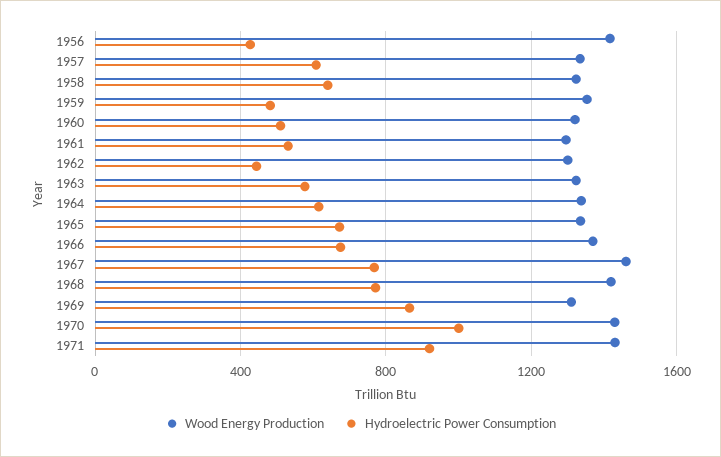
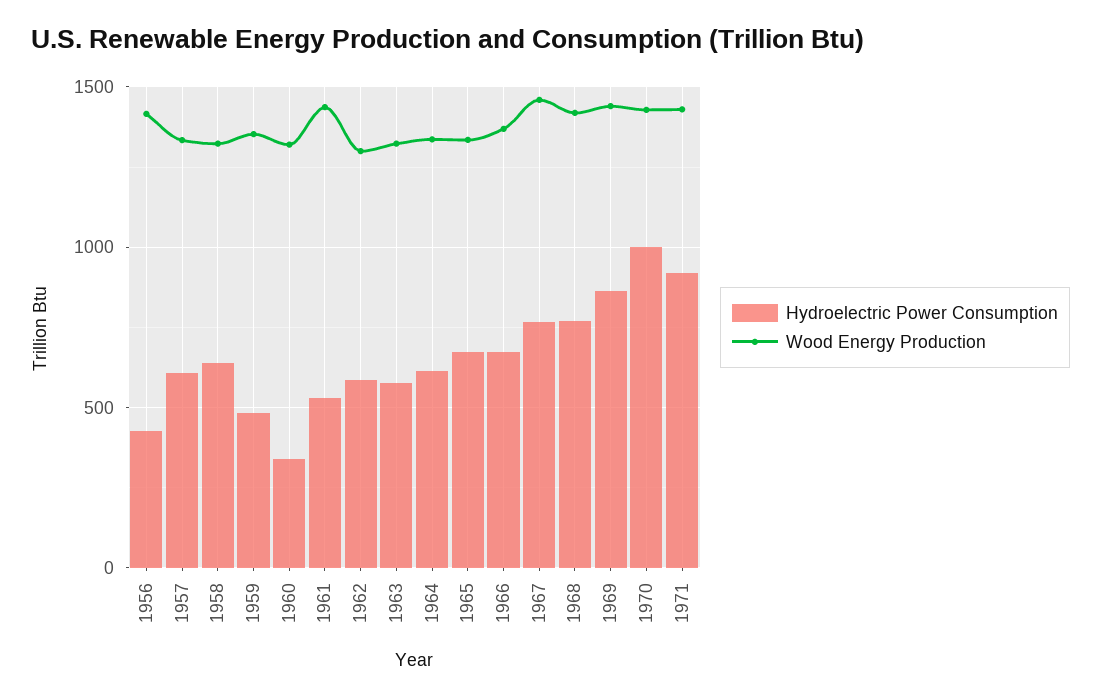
  {
    "Wood Energy Production": {
      "1956": 1400,
      "1957": 1350,
      "1958": 1300,
      "1959": 1350,
      "1960": 1300,
-     "1961": 1300,
+     "1961": 1450,
      "1962": 1300,
      "1963": 1300,
      "1964": 1350,
      "1965": 1350,
      "1966": 1350,
      "1967": 1450,
      "1968": 1400,
-     "1969": 1300,
+     "1969": 1450,
      "1970": 1450,
      "1971": 1450
    },
    "Hydroelectric Power Consumption": {
      "1956": 450,
      "1957": 600,
      "1958": 650,
      "1959": 500,
-     "1960": 500,
+     "1960": 350,
      "1961": 550,
-     "1962": 450,
+     "1962": 600,
      "1963": 600,
      "1964": 600,
      "1965": 650,
      "1966": 700,
      "1967": 750,
      "1968": 750,
      "1969": 850,
      "1970": 1000,
      "1971": 900
    }
  }

